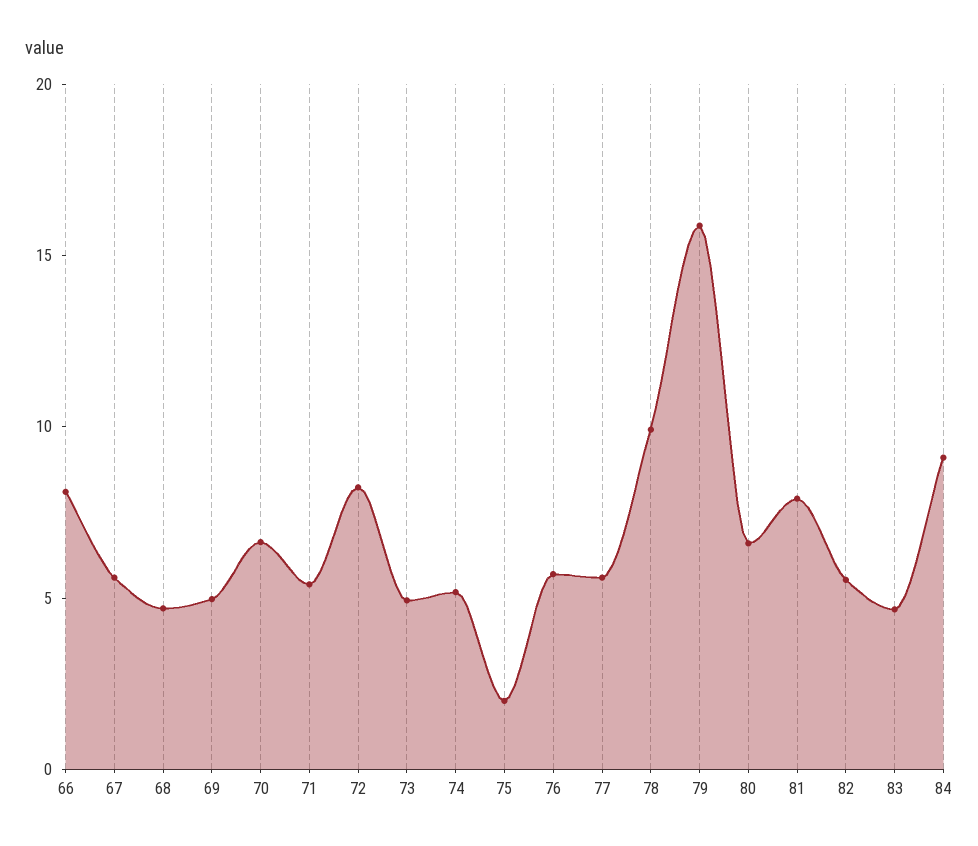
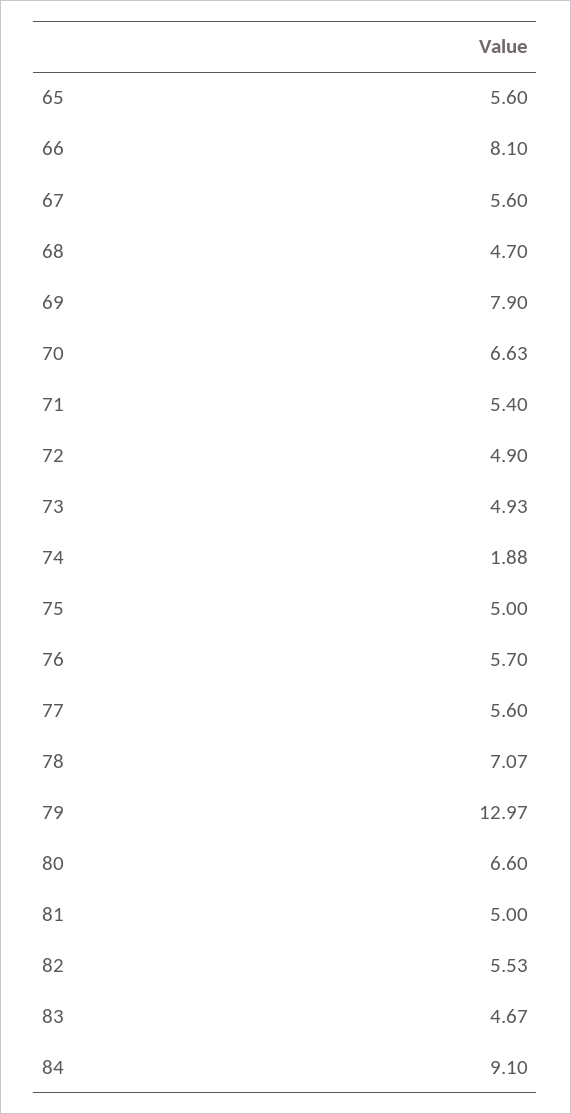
  {
    "66": 8.1,
    "67": 5.6,
    "68": 4.7,
-   "69": 5,
+   "69": 7.9,
    "70": 6.63,
    "71": 5.4,
-   "72": 8,
+   "72": 4.9,
    "73": 4.93,
-   "74": 5,
+   "74": 1.88,
-   "75": 2,
+   "75": 5,
    "76": 5.7,
    "77": 5.6,
-   "78": 10,
+   "78": 7.07,
-   "79": 16,
+   "79": 12.97,
    "80": 6.6,
-   "81": 8,
+   "81": 5,
    "82": 5.53,
    "83": 4.67,
-   "84": 9.1
+   "84": 9.1,
+   "65": 5.6
  }

